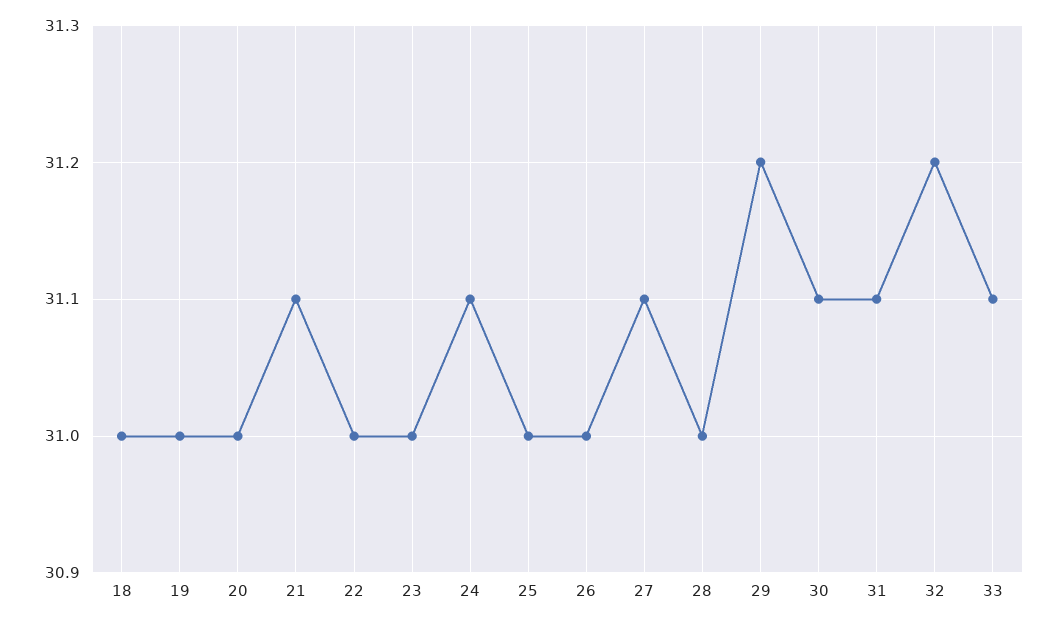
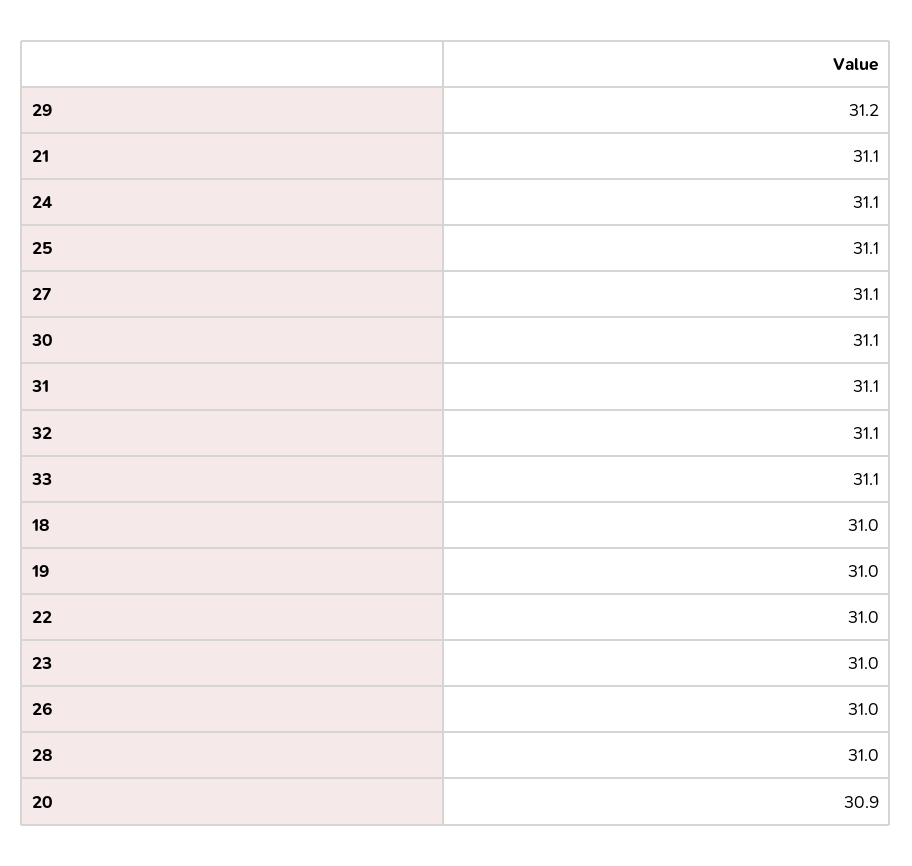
  {
    "18": 31,
    "19": 31,
-   "20": 31,
+   "20": 30.9,
    "21": 31.1,
    "22": 31,
    "23": 31,
    "24": 31.1,
-   "25": 31,
+   "25": 31.1,
    "26": 31,
    "27": 31.1,
    "28": 31,
    "29": 31.2,
    "30": 31.1,
    "31": 31.1,
-   "32": 31.2,
+   "32": 31.1,
    "33": 31.1
  }

